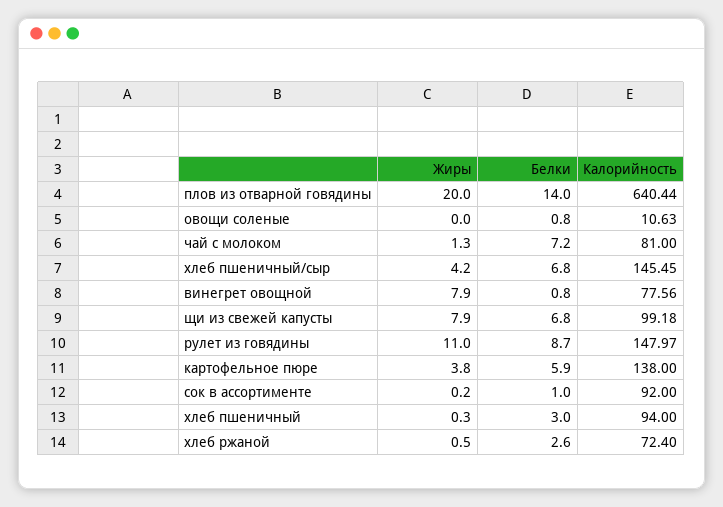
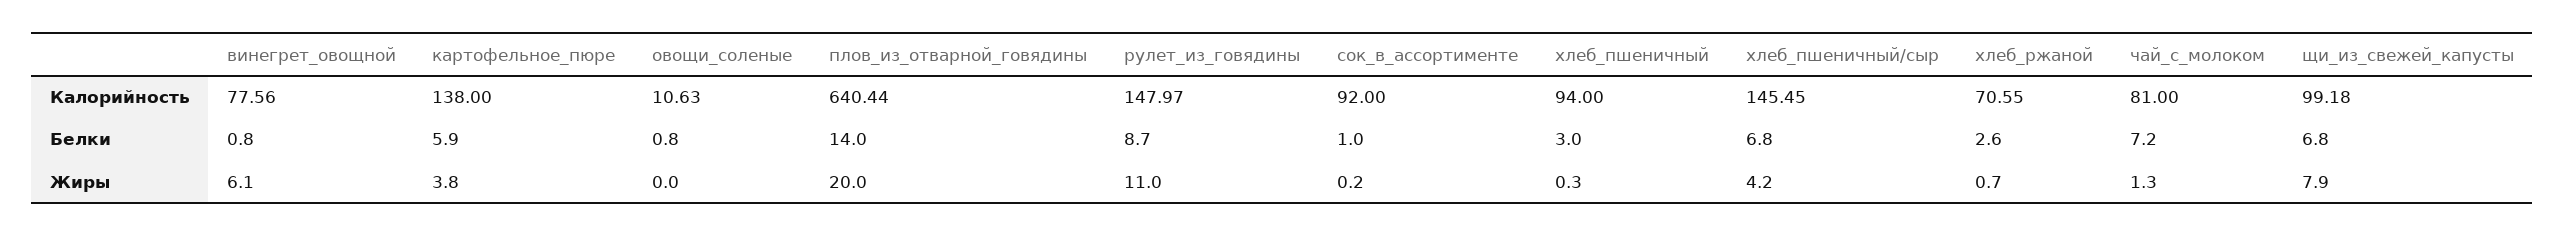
  {
    "Жиры": {
      "плов из отварной говядины": 20,
      "овощи соленые": 0,
      "чай с молоком": 1.3,
      "хлеб пшеничный/сыр": 4.2,
-     "винегрет овощной": 7.9,
+     "винегрет овощной": 6.1,
      "щи из свежей капусты": 7.9,
      "рулет из говядины": 11,
      "картофельное пюре": 3.8,
      "сок в ассортименте": 0.2,
      "хлеб пшеничный": 0.3,
-     "хлеб ржаной": 0.5
+     "хлеб ржаной": 0.7
    },
    "Белки": {
      "плов из отварной говядины": 14,
      "овощи соленые": 0.8,
      "чай с молоком": 7.2,
      "хлеб пшеничный/сыр": 6.8,
      "винегрет овощной": 0.8,
      "щи из свежей капусты": 6.8,
      "рулет из говядины": 8.7,
      "картофельное пюре": 5.9,
      "сок в ассортименте": 1,
      "хлеб пшеничный": 3,
      "хлеб ржаной": 2.6
    },
    "Калорийность": {
      "плов из отварной говядины": 640.44,
      "овощи соленые": 10.63,
      "чай с молоком": 81,
      "хлеб пшеничный/сыр": 145.45,
      "винегрет овощной": 77.56,
      "щи из свежей капусты": 99.18,
      "рулет из говядины": 147.97,
      "картофельное пюре": 138,
      "сок в ассортименте": 92,
      "хлеб пшеничный": 94,
-     "хлеб ржаной": 72.4
+     "хлеб ржаной": 70.55
    }
  }

